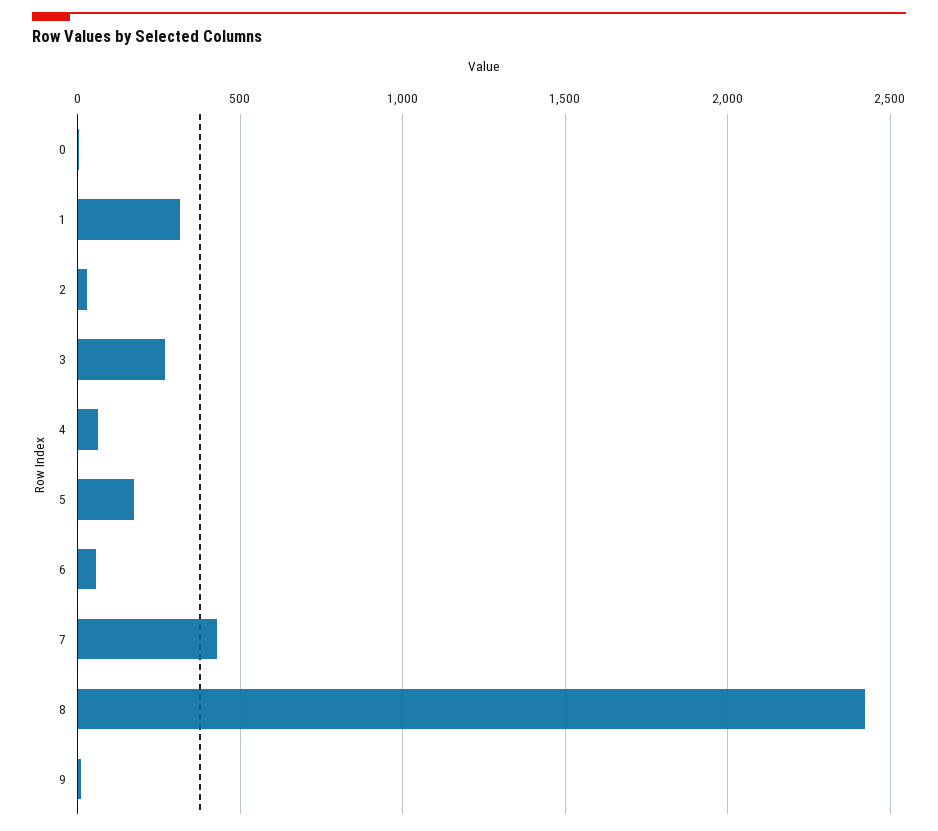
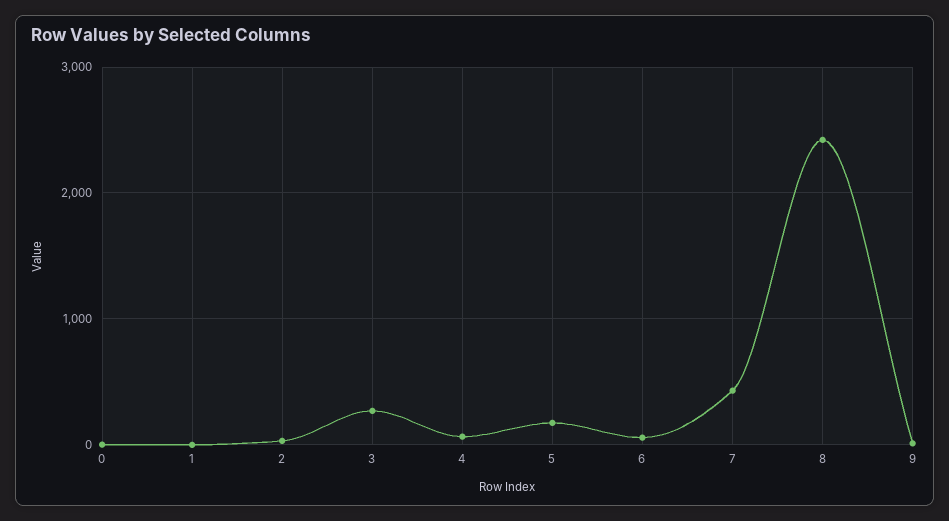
  {
    "0": 0,
-   "1": 300,
+   "1": 0,
    "2": 50,
    "3": 250,
    "4": 50,
    "5": 150,
    "6": 50,
    "7": 450,
    "8": 2400,
    "9": 0
  }

